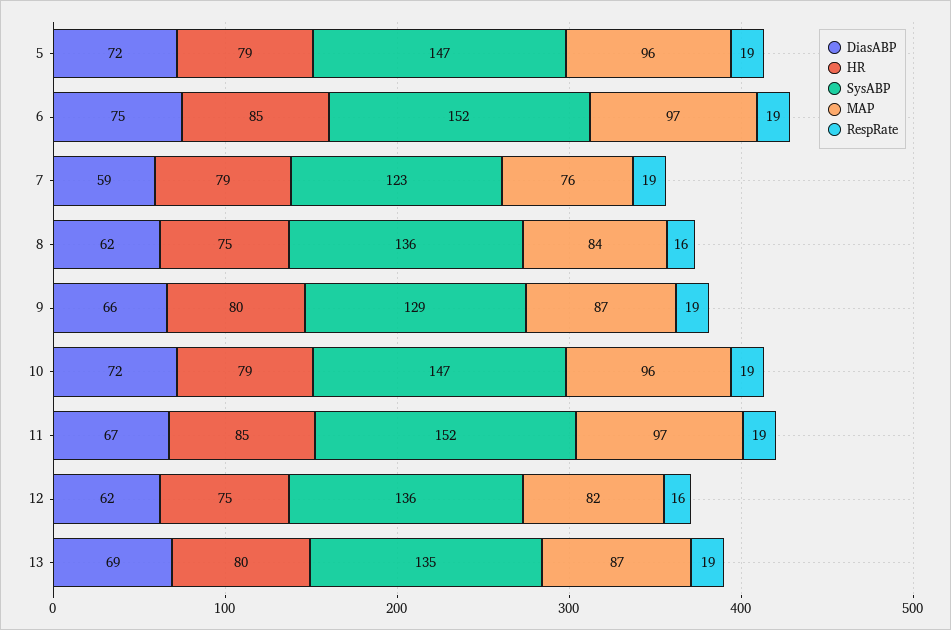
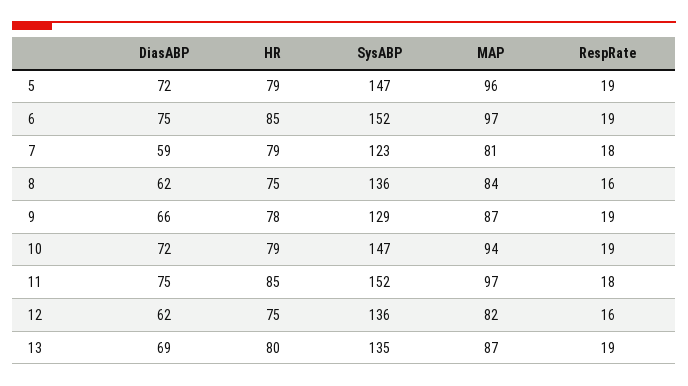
  {
    "DiasABP": {
      "5": 72,
      "6": 75,
      "7": 59,
      "8": 62,
      "9": 66,
      "10": 72,
-     "11": 67,
+     "11": 75,
      "12": 62,
      "13": 69
    },
    "HR": {
      "5": 79,
      "6": 85,
      "7": 79,
      "8": 75,
-     "9": 80,
+     "9": 78,
      "10": 79,
      "11": 85,
      "12": 75,
      "13": 80
    },
    "SysABP": {
      "5": 147,
      "6": 152,
      "7": 123,
      "8": 136,
      "9": 129,
      "10": 147,
      "11": 152,
      "12": 136,
      "13": 135
    },
    "MAP": {
      "5": 96,
      "6": 97,
-     "7": 76,
+     "7": 81,
      "8": 84,
      "9": 87,
-     "10": 96,
+     "10": 94,
      "11": 97,
      "12": 82,
      "13": 87
    },
    "RespRate": {
      "5": 19,
      "6": 19,
-     "7": 19,
+     "7": 18,
      "8": 16,
      "9": 19,
      "10": 19,
-     "11": 19,
+     "11": 18,
      "12": 16,
      "13": 19
    }
  }

